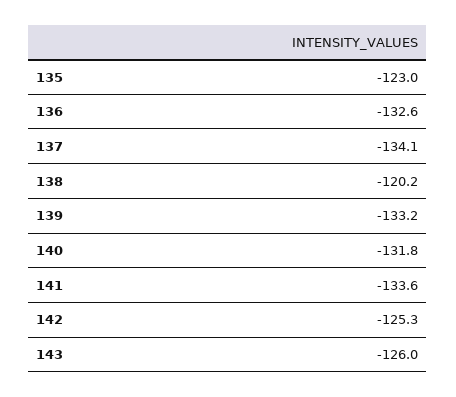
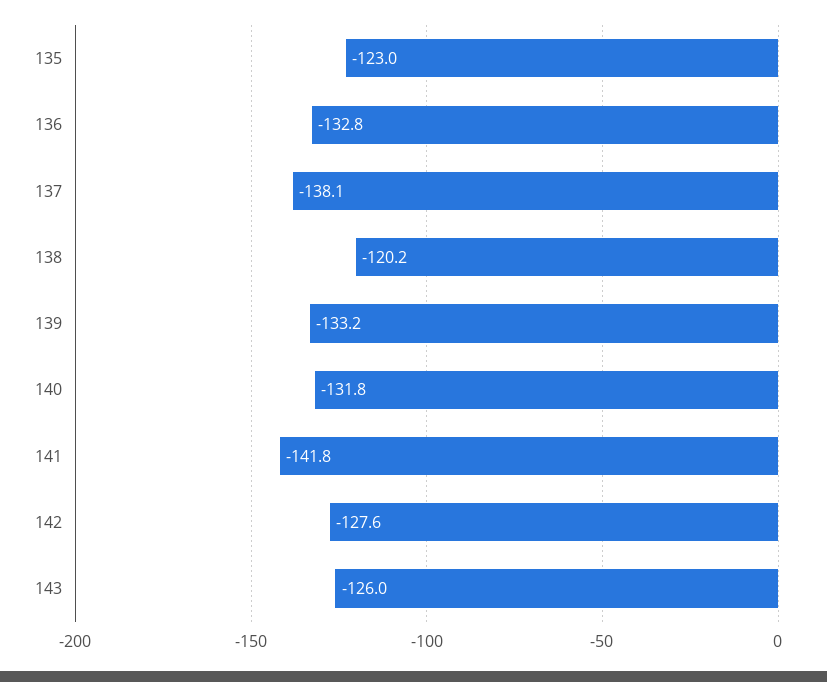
  {
    "135": -123,
-   "136": -132.6,
+   "136": -132.8,
-   "137": -134.1,
+   "137": -138.1,
    "138": -120.2,
    "139": -133.2,
    "140": -131.8,
-   "141": -133.6,
+   "141": -141.8,
-   "142": -125.3,
+   "142": -127.6,
    "143": -126
  }

